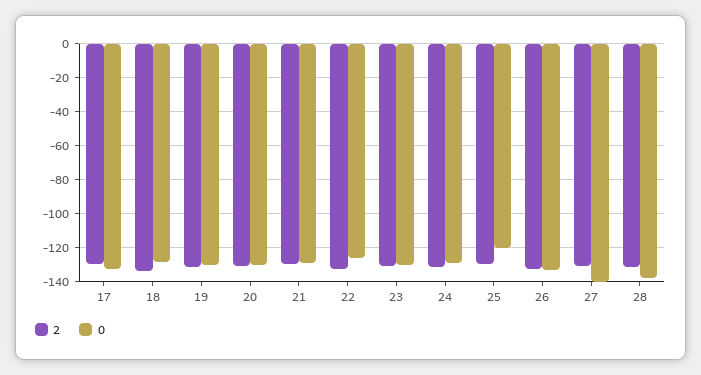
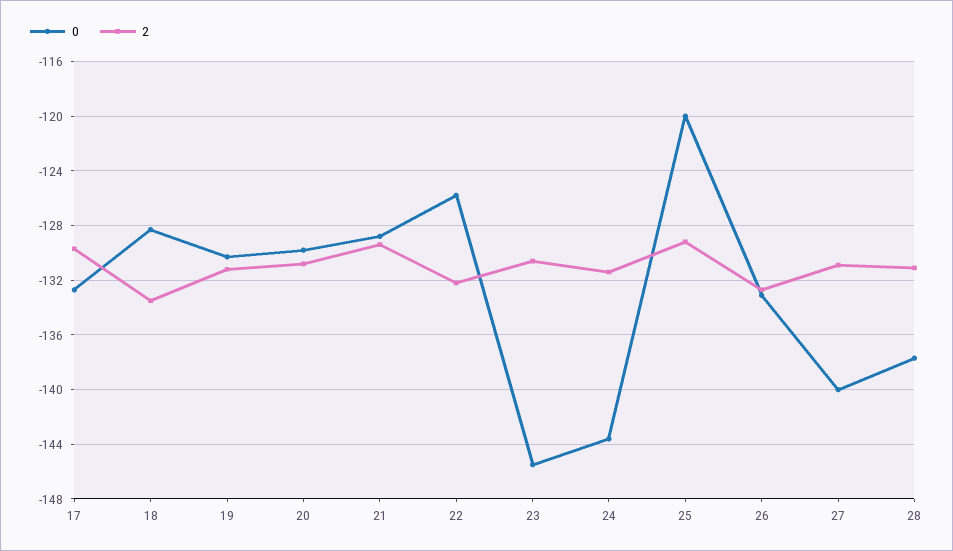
  {
    "2": {
      "17": -129.5,
      "18": -133.5,
      "19": -131,
      "20": -131,
      "21": -129.5,
      "22": -132,
      "23": -130.5,
      "24": -131.5,
      "25": -129,
      "26": -132.5,
      "27": -131,
      "28": -131
    },
    "0": {
      "17": -132.5,
      "18": -128.5,
      "19": -130.5,
      "20": -130,
      "21": -129,
      "22": -126,
-     "23": -130,
+     "23": -145.5,
-     "24": -130,
+     "24": -143.5,
      "25": -120,
      "26": -133,
      "27": -140,
      "28": -137.5
    }
  }

